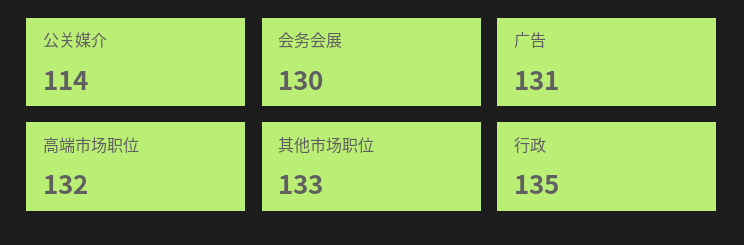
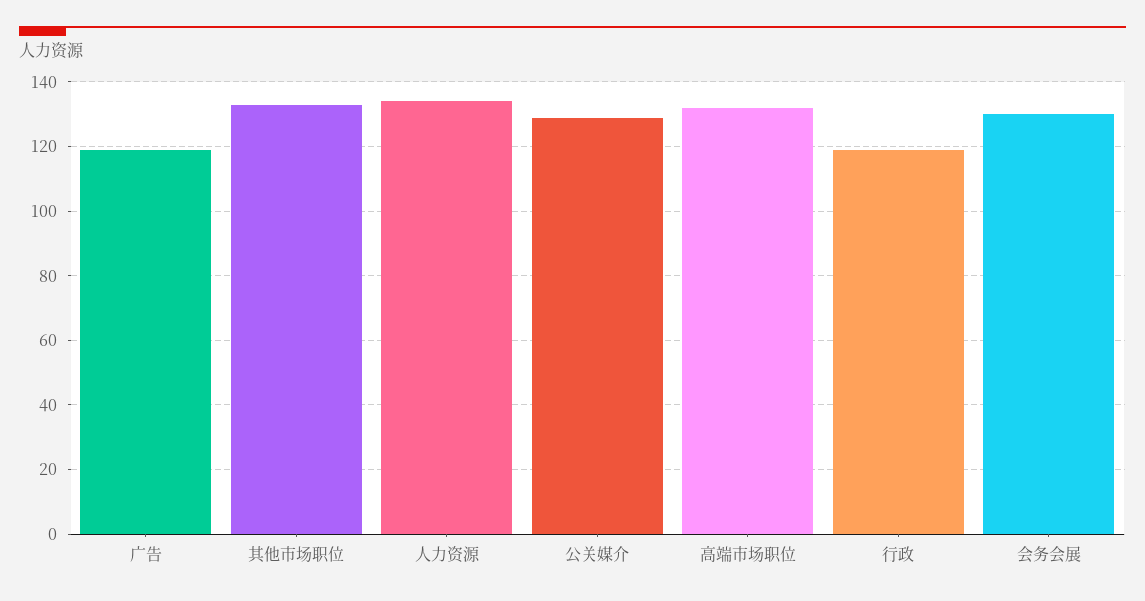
  {
-   "公关媒介": 114,
+   "公关媒介": 130,
    "会务会展": 130,
-   "广告": 131,
+   "广告": 120,
    "高端市场职位": 132,
    "其他市场职位": 133,
-   "行政": 135
+   "行政": 120,
+   "人力资源": 135
  }

